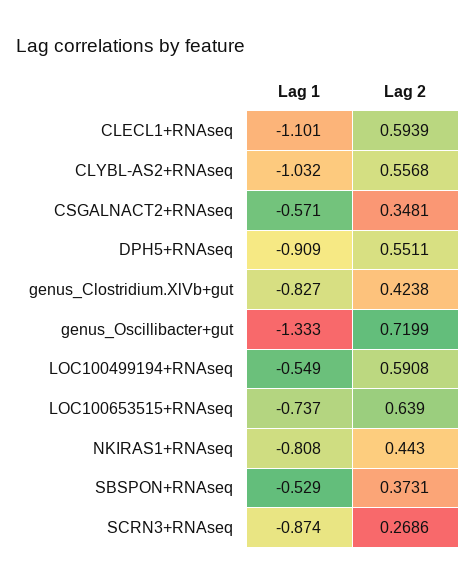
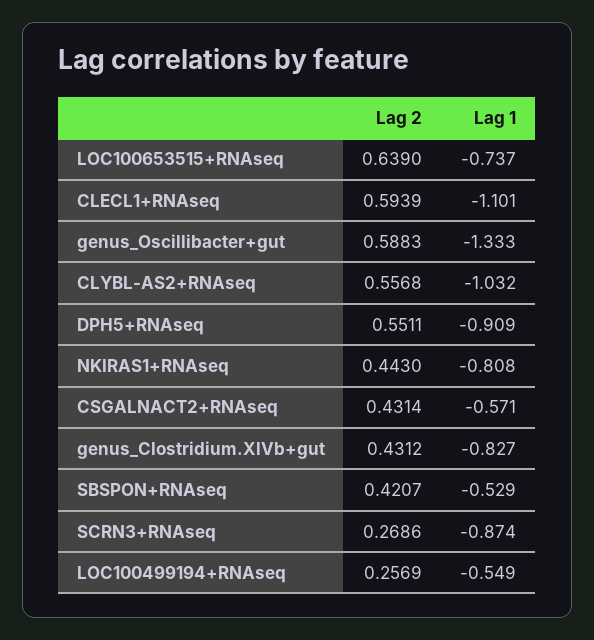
  {
    "Lag 1": {
      "CLECL1+RNAseq": -1.101,
      "CLYBL-AS2+RNAseq": -1.032,
      "CSGALNACT2+RNAseq": -0.571,
      "DPH5+RNAseq": -0.909,
      "genus_Clostridium.XlVb+gut": -0.827,
      "genus_Oscillibacter+gut": -1.333,
      "LOC100499194+RNAseq": -0.549,
      "LOC100653515+RNAseq": -0.737,
      "NKIRAS1+RNAseq": -0.808,
      "SBSPON+RNAseq": -0.529,
      "SCRN3+RNAseq": -0.874
    },
    "Lag 2": {
      "CLECL1+RNAseq": 0.5939,
      "CLYBL-AS2+RNAseq": 0.5568,
-     "CSGALNACT2+RNAseq": 0.3481,
+     "CSGALNACT2+RNAseq": 0.4314,
      "DPH5+RNAseq": 0.5511,
-     "genus_Clostridium.XlVb+gut": 0.4238,
+     "genus_Clostridium.XlVb+gut": 0.4312,
-     "genus_Oscillibacter+gut": 0.7199,
+     "genus_Oscillibacter+gut": 0.5883,
-     "LOC100499194+RNAseq": 0.5908,
+     "LOC100499194+RNAseq": 0.2569,
      "LOC100653515+RNAseq": 0.639,
      "NKIRAS1+RNAseq": 0.443,
-     "SBSPON+RNAseq": 0.3731,
+     "SBSPON+RNAseq": 0.4207,
      "SCRN3+RNAseq": 0.2686
    }
  }

